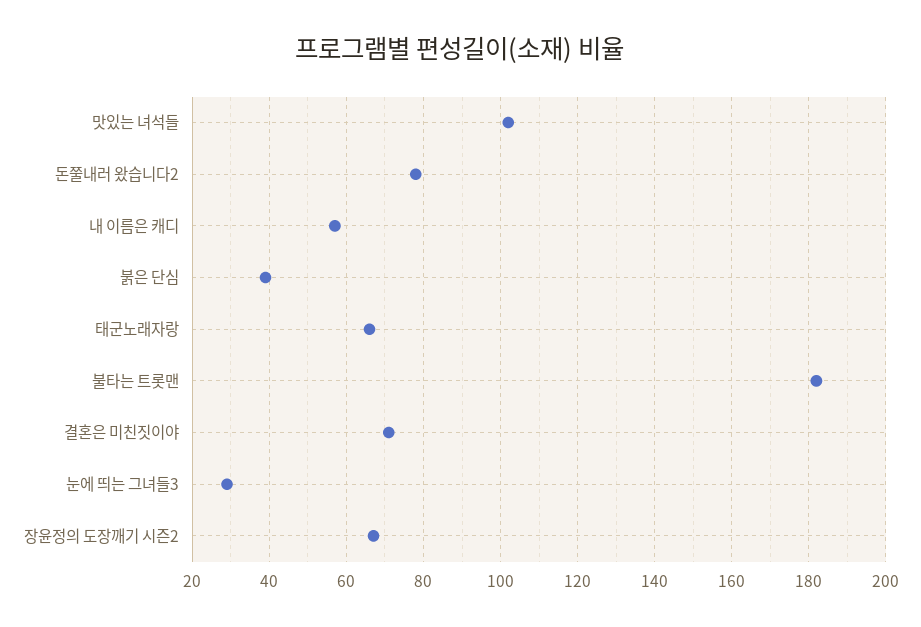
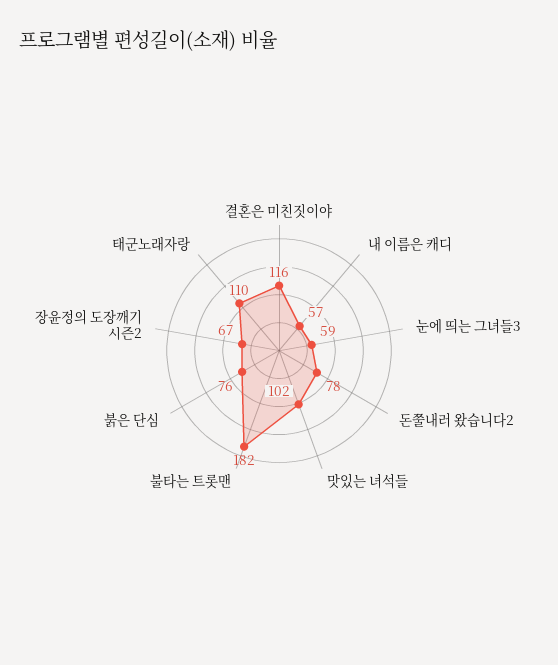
  {
    "맛있는 녀석들": 102,
    "돈쭐내러 왔습니다2": 78,
    "내 이름은 캐디": 57,
-   "붉은 단심": 40,
+   "붉은 단심": 76,
-   "태군노래자랑": 65,
+   "태군노래자랑": 110,
    "불타는 트롯맨": 182,
-   "결혼은 미친짓이야": 70,
+   "결혼은 미친짓이야": 116,
-   "눈에 띄는 그녀들3": 30,
+   "눈에 띄는 그녀들3": 59,
    "장윤정의 도장깨기 시즌2": 67
  }

